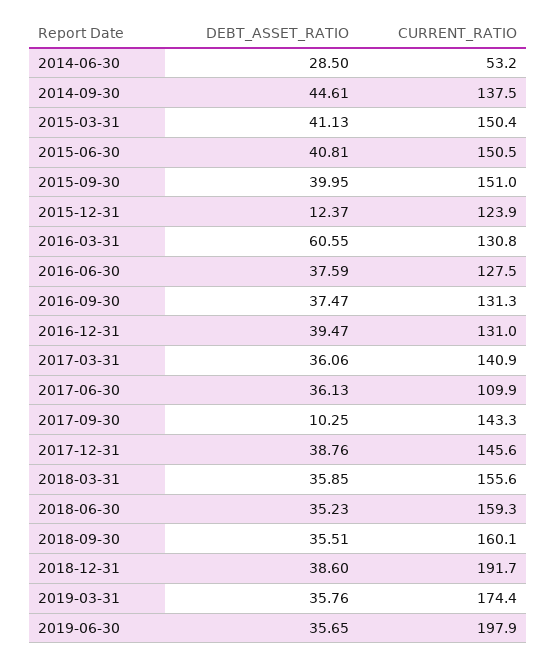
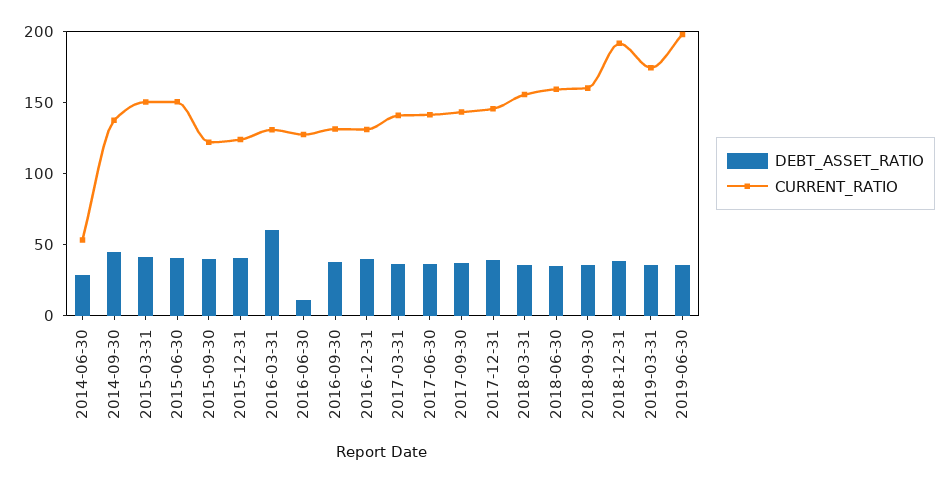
  {
    "DEBT_ASSET_RATIO": {
      "2014-06-30": 28.5,
      "2014-09-30": 44.61,
      "2015-03-31": 41.13,
      "2015-06-30": 40.81,
      "2015-09-30": 39.95,
-     "2015-12-31": 12.37,
+     "2015-12-31": 40,
      "2016-03-31": 60.55,
-     "2016-06-30": 37.59,
+     "2016-06-30": 10,
      "2016-09-30": 37.47,
      "2016-12-31": 39.47,
      "2017-03-31": 36.06,
      "2017-06-30": 36.13,
-     "2017-09-30": 10.25,
+     "2017-09-30": 40,
      "2017-12-31": 38.76,
      "2018-03-31": 35.85,
      "2018-06-30": 35.23,
      "2018-09-30": 35.51,
      "2018-12-31": 38.6,
      "2019-03-31": 35.76,
      "2019-06-30": 35.65
    },
    "CURRENT_RATIO": {
      "2014-06-30": 53.2,
      "2014-09-30": 137.5,
      "2015-03-31": 150.4,
      "2015-06-30": 150.5,
-     "2015-09-30": 151,
+     "2015-09-30": 120,
      "2015-12-31": 123.9,
      "2016-03-31": 130.8,
      "2016-06-30": 127.5,
      "2016-09-30": 131.3,
      "2016-12-31": 131,
      "2017-03-31": 140.9,
-     "2017-06-30": 109.9,
+     "2017-06-30": 140,
      "2017-09-30": 143.3,
      "2017-12-31": 145.6,
      "2018-03-31": 155.6,
      "2018-06-30": 159.3,
      "2018-09-30": 160.1,
      "2018-12-31": 191.7,
      "2019-03-31": 174.4,
      "2019-06-30": 197.9
    }
  }

